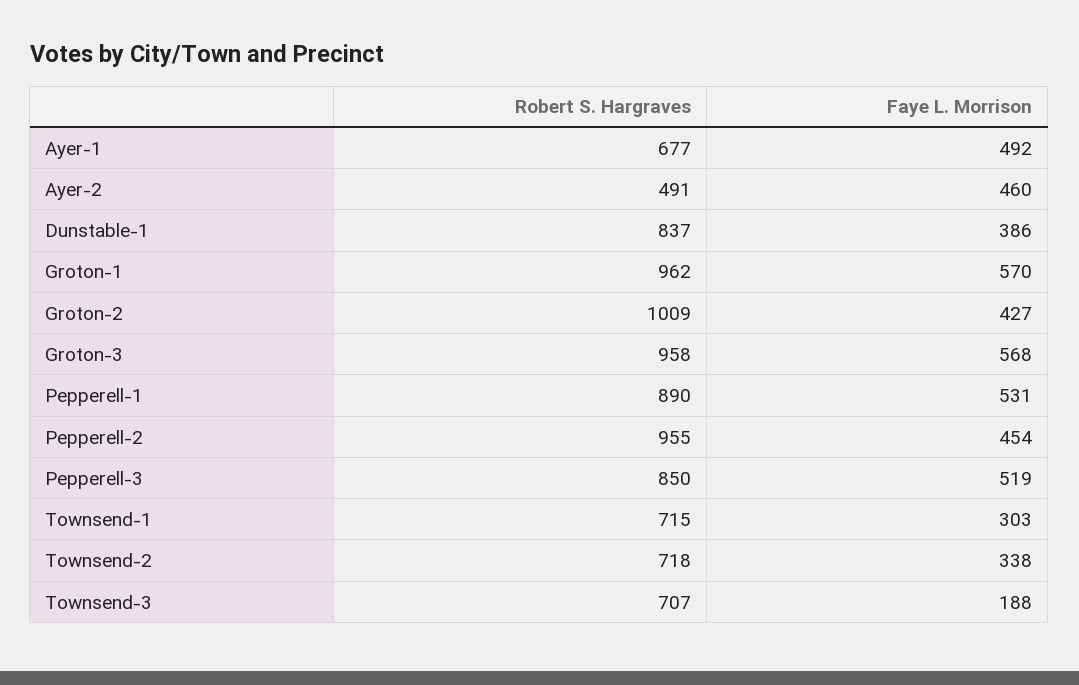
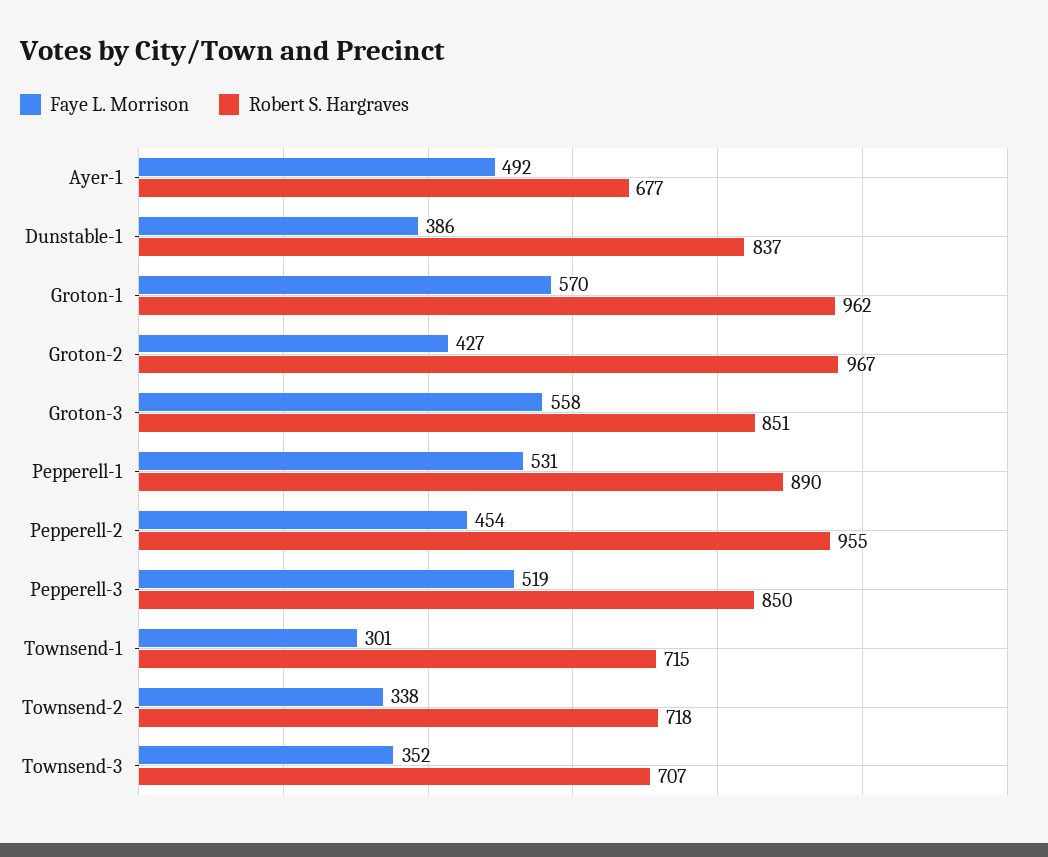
  {
    "Robert S. Hargraves": {
      "Ayer-1": 677,
-     "Ayer-2": 491,
      "Dunstable-1": 837,
      "Groton-1": 962,
-     "Groton-2": 1009,
+     "Groton-2": 967,
-     "Groton-3": 958,
+     "Groton-3": 851,
      "Pepperell-1": 890,
      "Pepperell-2": 955,
      "Pepperell-3": 850,
      "Townsend-1": 715,
      "Townsend-2": 718,
      "Townsend-3": 707
    },
    "Faye L. Morrison": {
      "Ayer-1": 492,
-     "Ayer-2": 460,
      "Dunstable-1": 386,
      "Groton-1": 570,
      "Groton-2": 427,
-     "Groton-3": 568,
+     "Groton-3": 558,
      "Pepperell-1": 531,
      "Pepperell-2": 454,
      "Pepperell-3": 519,
-     "Townsend-1": 303,
+     "Townsend-1": 301,
      "Townsend-2": 338,
-     "Townsend-3": 188
+     "Townsend-3": 352
    }
  }

